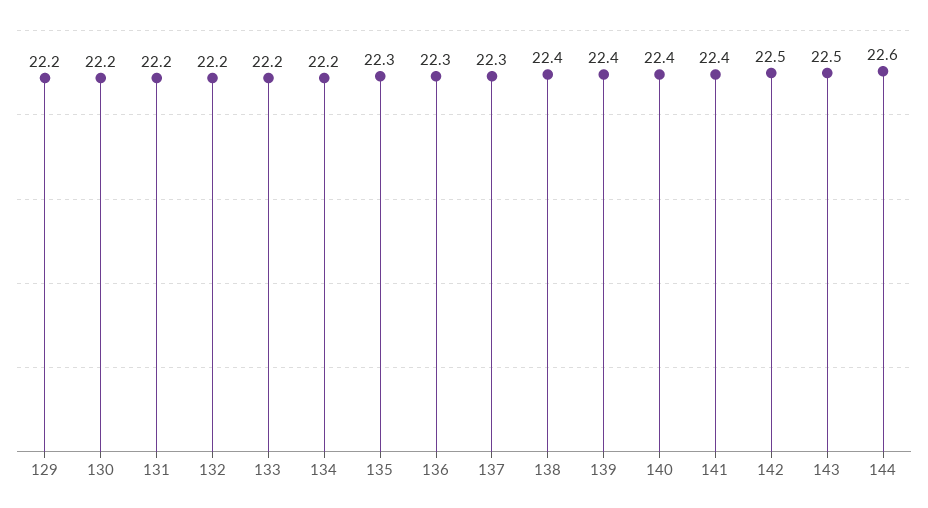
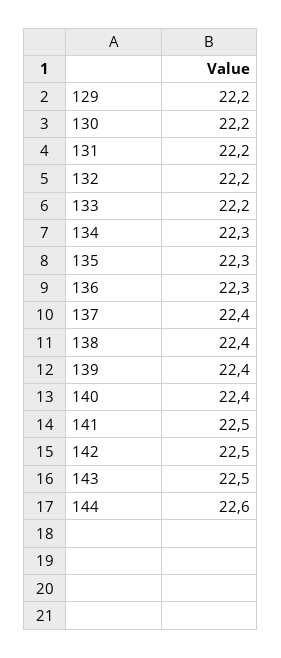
  {
    "129": 22.2,
    "130": 22.2,
    "131": 22.2,
    "132": 22.2,
    "133": 22.2,
-   "134": 22.2,
+   "134": 22.3,
    "135": 22.3,
    "136": 22.3,
-   "137": 22.3,
+   "137": 22.4,
    "138": 22.4,
    "139": 22.4,
    "140": 22.4,
-   "141": 22.4,
+   "141": 22.5,
    "142": 22.5,
    "143": 22.5,
    "144": 22.6
  }

